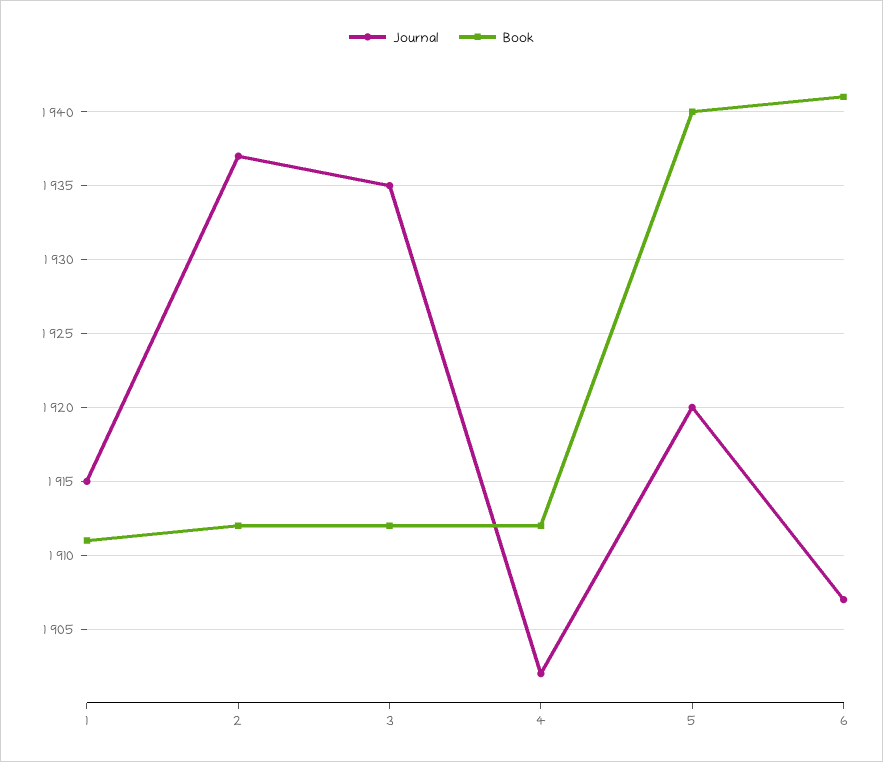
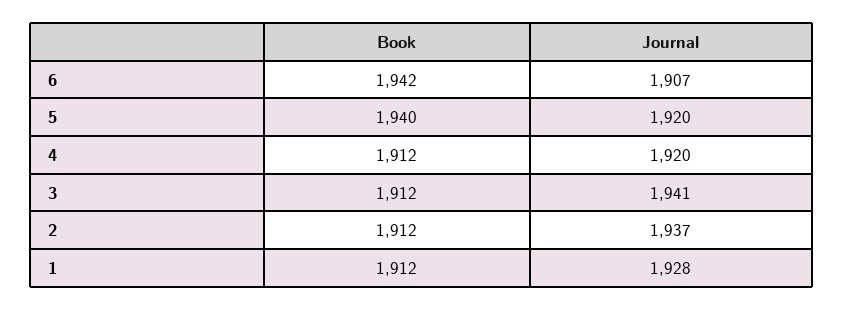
  {
    "Journal": {
-     "1": 1915,
+     "1": 1928,
      "2": 1937,
-     "3": 1935,
+     "3": 1941,
-     "4": 1902,
+     "4": 1920,
      "5": 1920,
      "6": 1907
    },
    "Book": {
-     "1": 1911,
+     "1": 1912,
      "2": 1912,
      "3": 1912,
      "4": 1912,
      "5": 1940,
-     "6": 1941
+     "6": 1942
    }
  }

